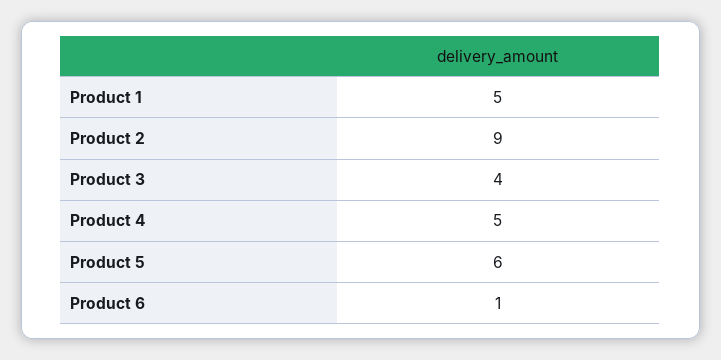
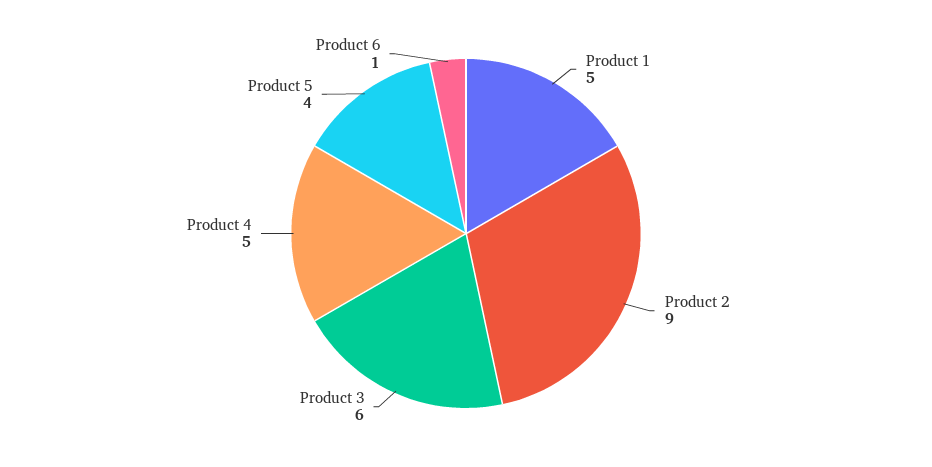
  {
    "Product 1": 5,
    "Product 2": 9,
-   "Product 3": 4,
+   "Product 3": 6,
    "Product 4": 5,
-   "Product 5": 6,
+   "Product 5": 4,
    "Product 6": 1
  }

